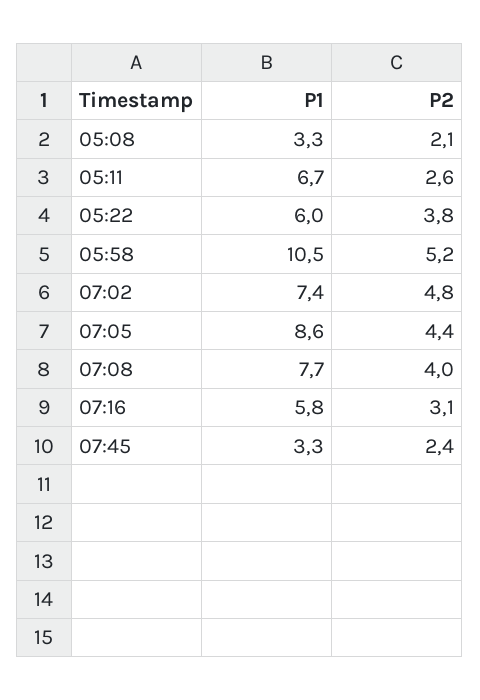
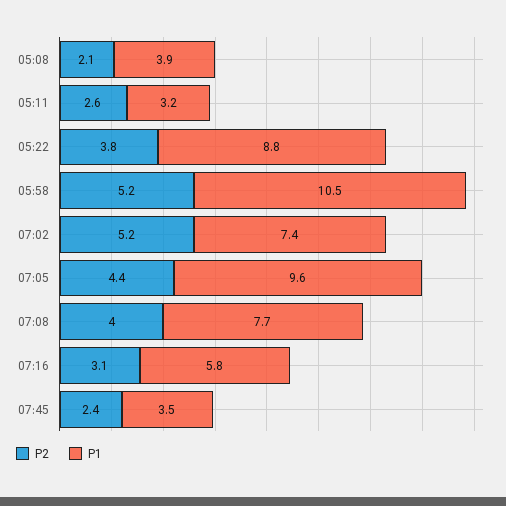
  {
    "P1": {
-     "05:08": 3.3,
+     "05:08": 3.9,
-     "05:11": 6.7,
+     "05:11": 3.2,
-     "05:22": 6,
+     "05:22": 8.8,
      "05:58": 10.5,
      "07:02": 7.4,
-     "07:05": 8.6,
+     "07:05": 9.6,
      "07:08": 7.7,
      "07:16": 5.8,
-     "07:45": 3.3
+     "07:45": 3.5
    },
    "P2": {
      "05:08": 2.1,
      "05:11": 2.6,
      "05:22": 3.8,
      "05:58": 5.2,
-     "07:02": 4.8,
+     "07:02": 5.2,
      "07:05": 4.4,
      "07:08": 4,
      "07:16": 3.1,
      "07:45": 2.4
    }
  }

